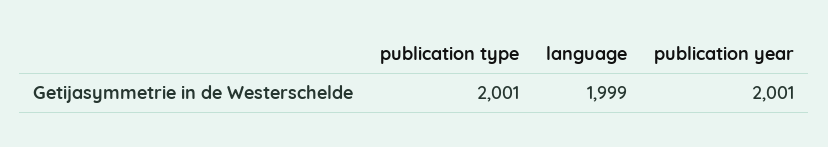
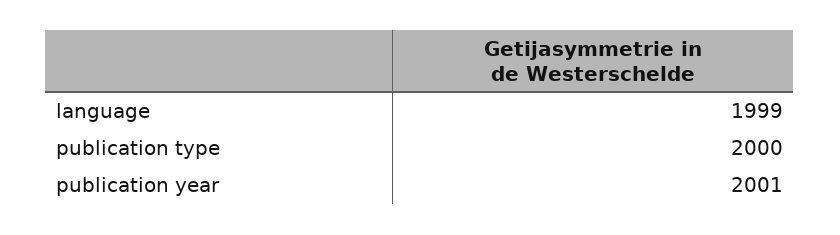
  {
-   "publication type": 2001,
+   "publication type": 2000,
    "language": 1999,
    "publication year": 2001
  }

